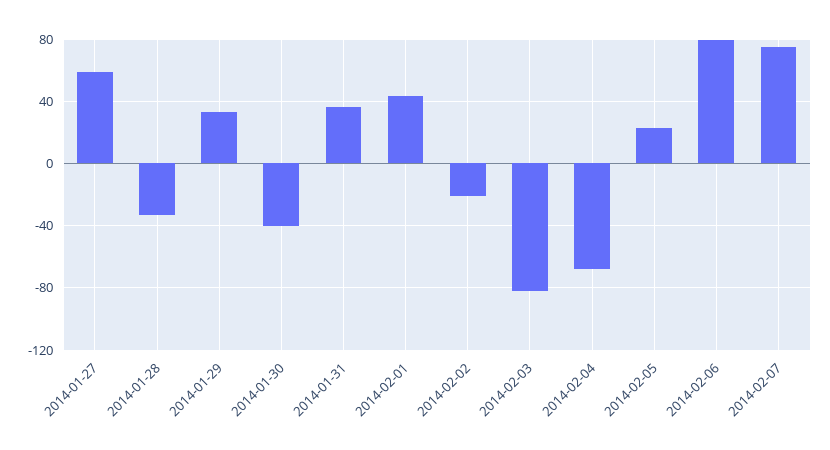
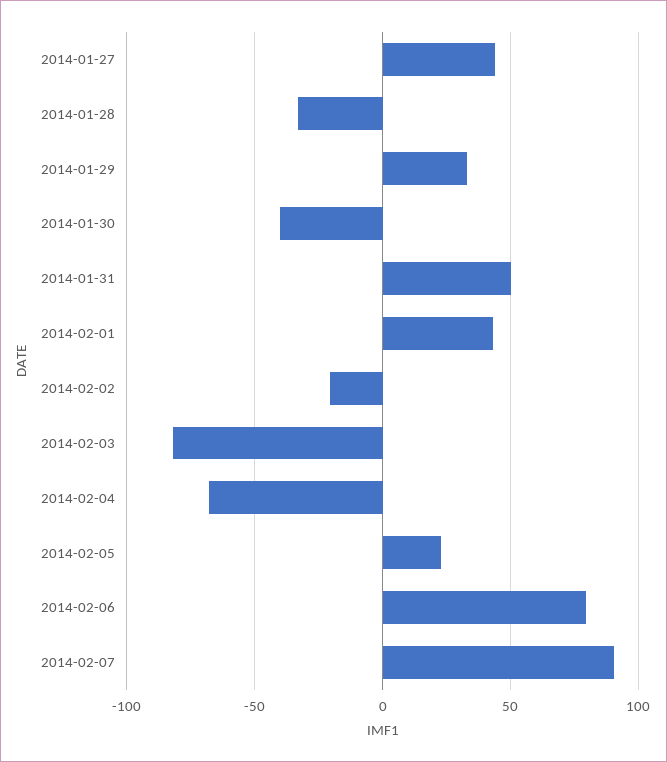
  {
-   "2014-01-27": 60,
+   "2014-01-27": 45,
    "2014-01-28": -35,
    "2014-01-29": 35,
    "2014-01-30": -40,
-   "2014-01-31": 35,
+   "2014-01-31": 50,
    "2014-02-01": 45,
    "2014-02-02": -20,
    "2014-02-03": -80,
    "2014-02-04": -70,
    "2014-02-05": 25,
    "2014-02-06": 80,
-   "2014-02-07": 75
+   "2014-02-07": 90
  }

